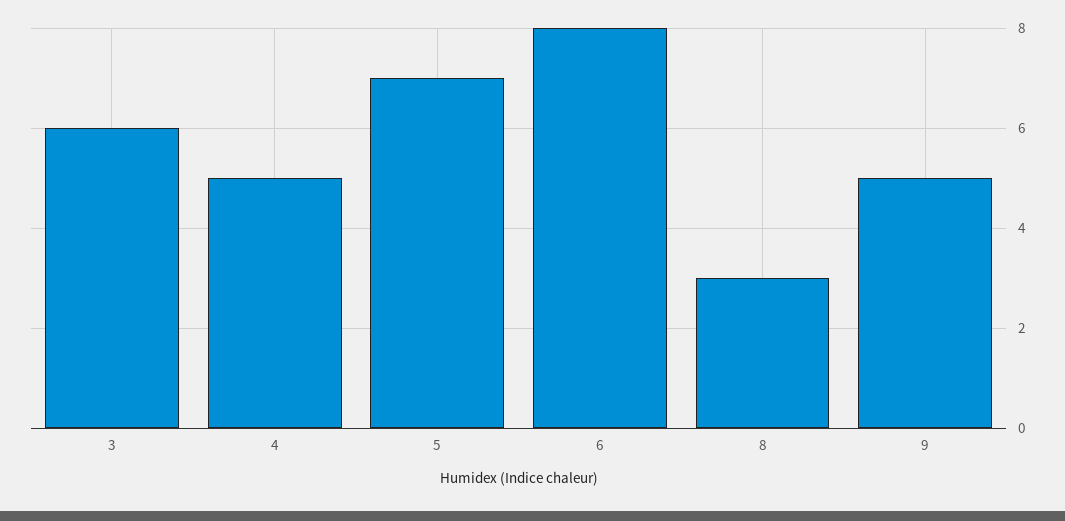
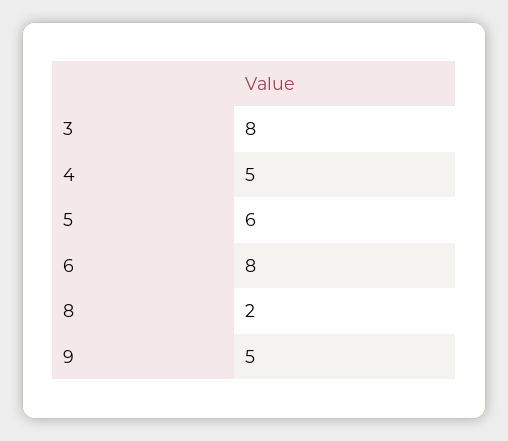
  {
-   "3": 6,
+   "3": 8,
    "4": 5,
-   "5": 7,
+   "5": 6,
    "6": 8,
-   "8": 3,
+   "8": 2,
    "9": 5
  }

